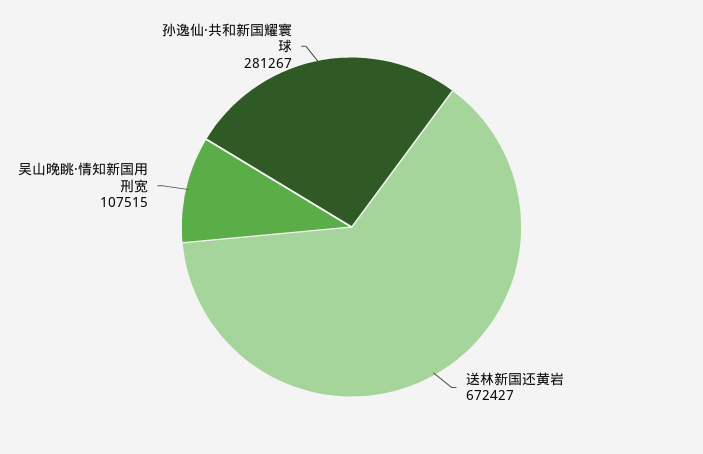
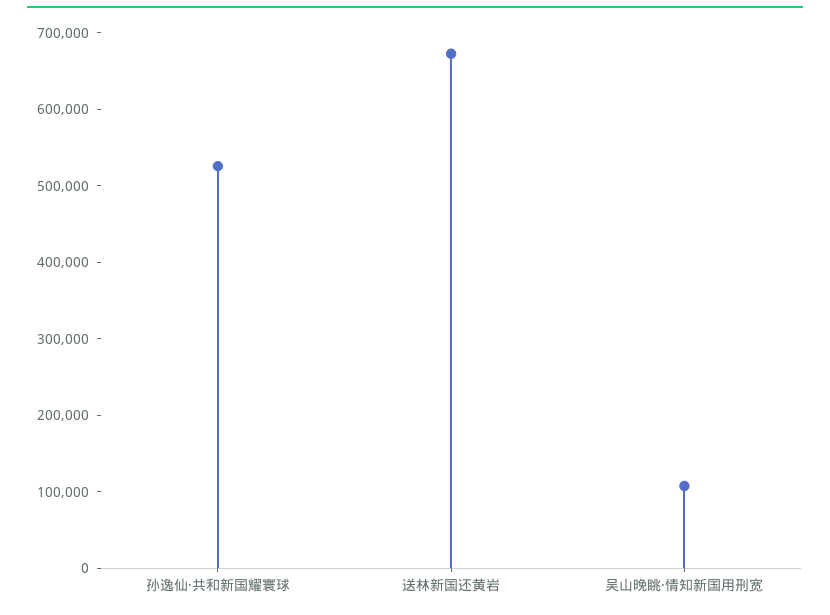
  {
    "送林新国还黄岩": 672427,
    "吴山晚眺·情知新国用刑宽": 107515,
-   "孙逸仙·共和新国耀寰球": 281267
+   "孙逸仙·共和新国耀寰球": 520000
  }

